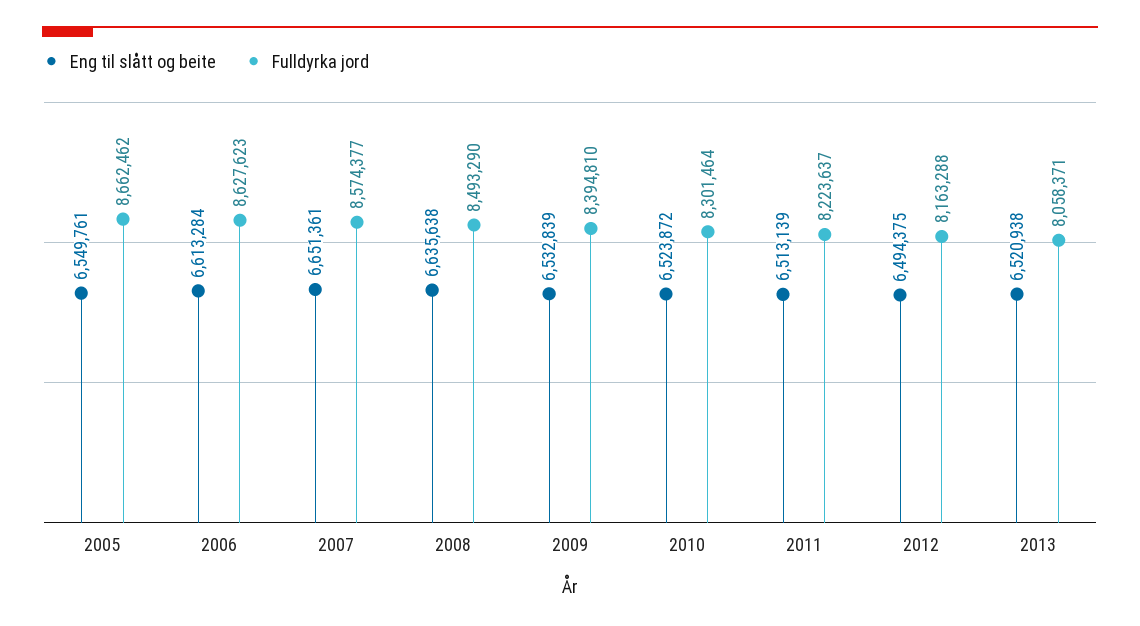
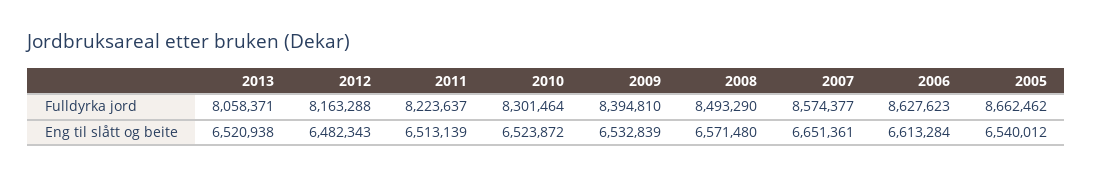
  {
    "Eng til slått og beite": {
-     "2005": 6549761,
+     "2005": 6540012,
      "2006": 6613284,
      "2007": 6651361,
-     "2008": 6635638,
+     "2008": 6571480,
      "2009": 6532839,
      "2010": 6523872,
      "2011": 6513139,
-     "2012": 6494375,
+     "2012": 6482343,
      "2013": 6520938
    },
    "Fulldyrka jord": {
      "2005": 8662462,
      "2006": 8627623,
      "2007": 8574377,
      "2008": 8493290,
      "2009": 8394810,
      "2010": 8301464,
      "2011": 8223637,
      "2012": 8163288,
      "2013": 8058371
    }
  }

